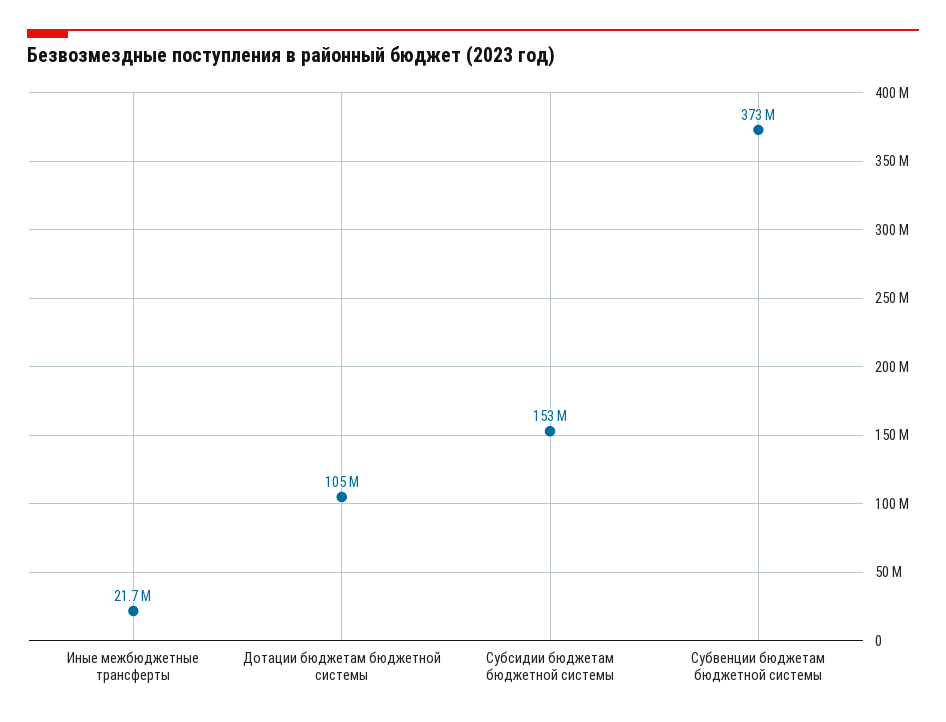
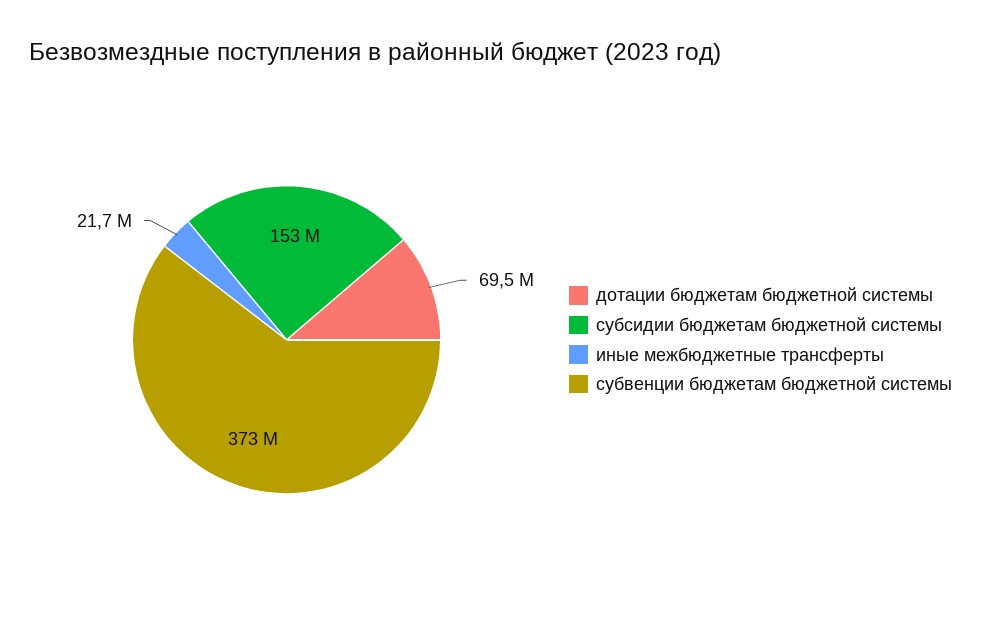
  {
    "Иные межбюджетные трансферты": 21700000,
-   "Дотации бюджетам бюджетной системы": 105000000,
+   "Дотации бюджетам бюджетной системы": 69500000,
    "Субсидии бюджетам бюджетной системы": 153000000,
    "Субвенции бюджетам бюджетной системы": 373000000
  }

